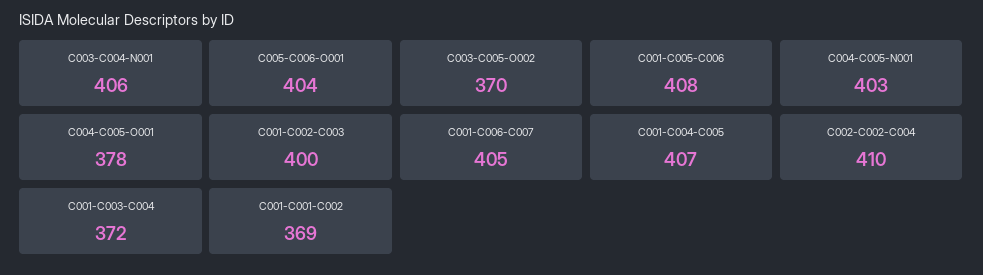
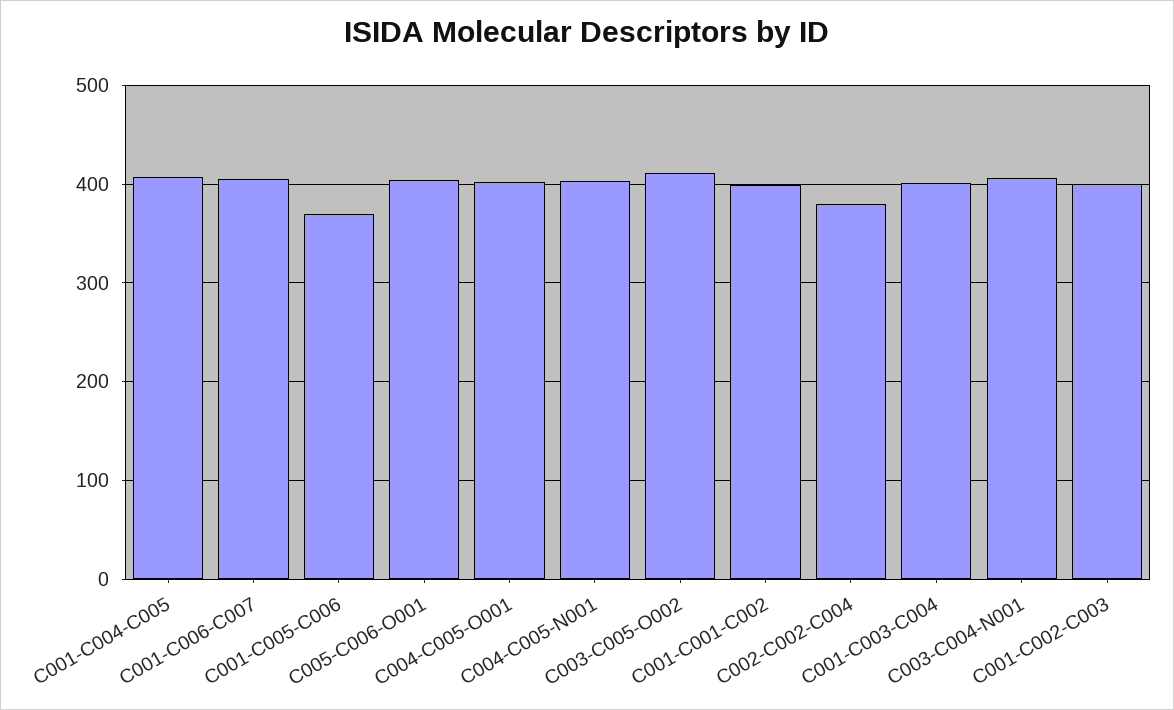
  {
    "C003-C004-N001": 406,
    "C005-C006-O001": 404,
-   "C003-C005-O002": 370,
+   "C003-C005-O002": 410,
-   "C001-C005-C006": 408,
+   "C001-C005-C006": 370,
    "C004-C005-N001": 403,
-   "C004-C005-O001": 378,
+   "C004-C005-O001": 400,
    "C001-C002-C003": 400,
    "C001-C006-C007": 405,
    "C001-C004-C005": 407,
-   "C002-C002-C004": 410,
+   "C002-C002-C004": 380,
-   "C001-C003-C004": 372,
+   "C001-C003-C004": 400,
-   "C001-C001-C002": 369
+   "C001-C001-C002": 400
  }

